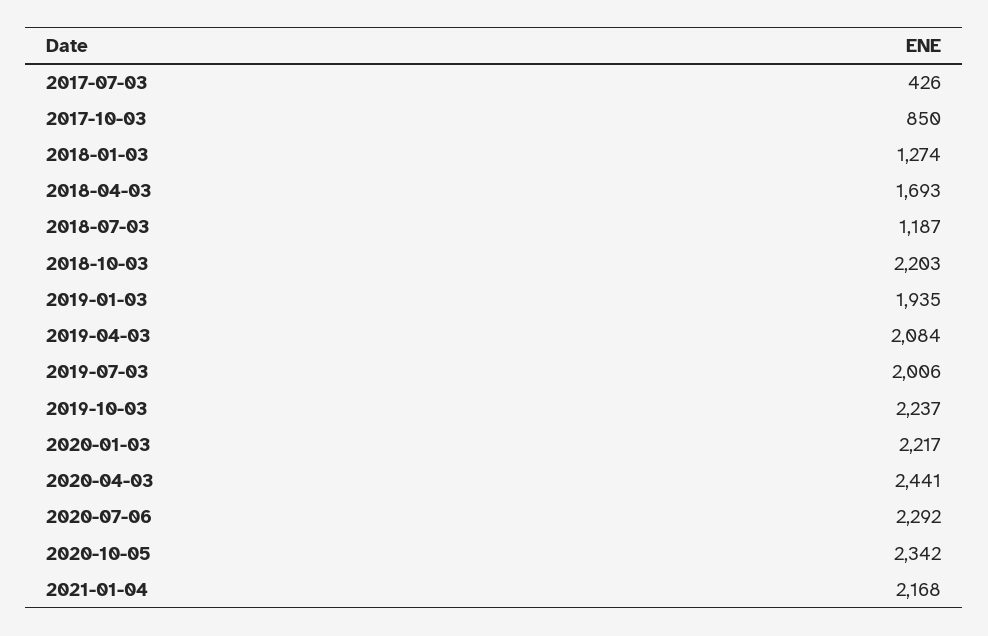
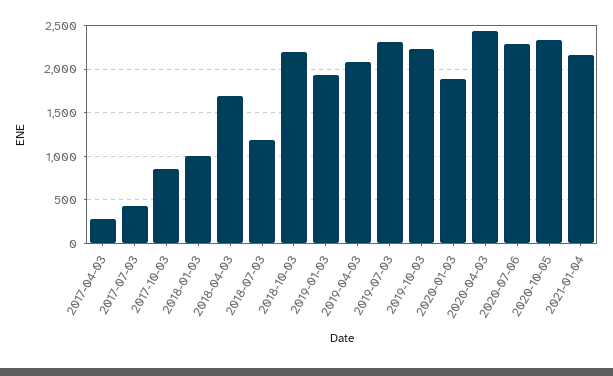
  {
    "2017-07-03": 426,
    "2017-10-03": 850,
-   "2018-01-03": 1274,
+   "2018-01-03": 1000,
    "2018-04-03": 1693,
    "2018-07-03": 1187,
    "2018-10-03": 2203,
    "2019-01-03": 1935,
    "2019-04-03": 2084,
-   "2019-07-03": 2006,
+   "2019-07-03": 2300,
    "2019-10-03": 2237,
-   "2020-01-03": 2217,
+   "2020-01-03": 1900,
    "2020-04-03": 2441,
    "2020-07-06": 2292,
    "2020-10-05": 2342,
-   "2021-01-04": 2168
+   "2021-01-04": 2168,
+   "2017-04-03": 300
  }

